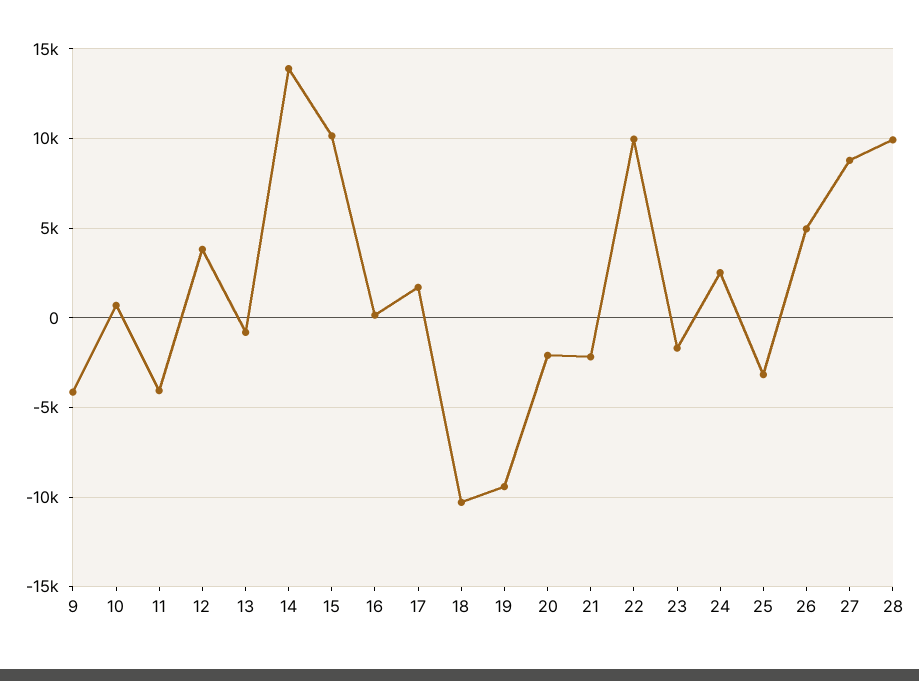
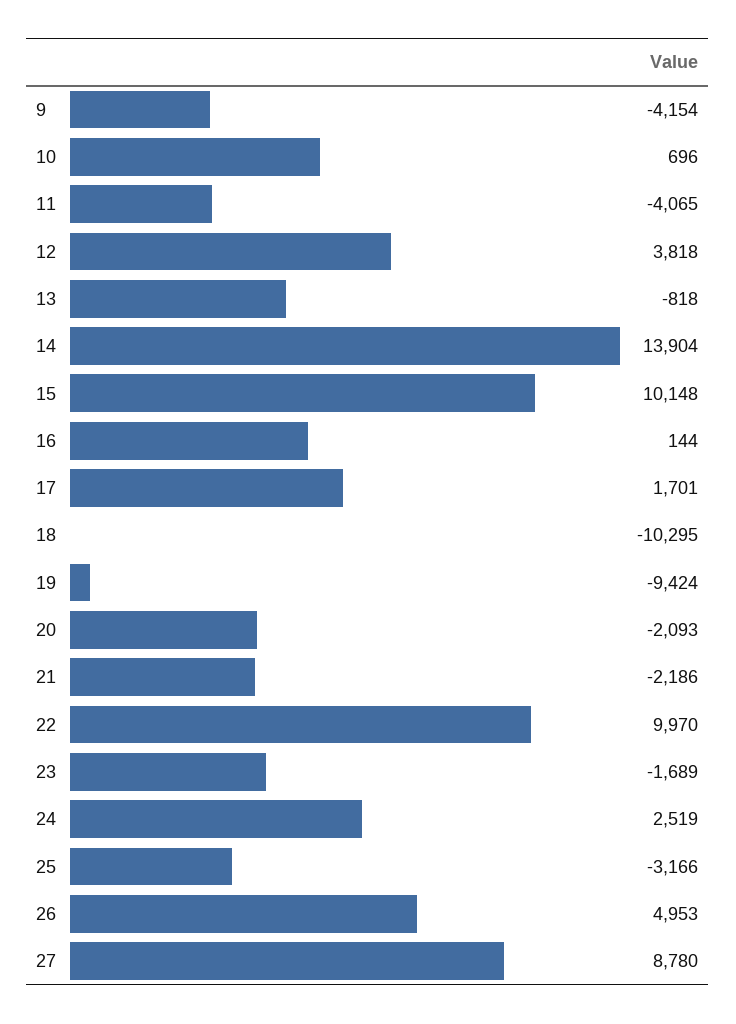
  {
    "9": -4154,
    "10": 696,
    "11": -4065,
    "12": 3818,
    "13": -818,
    "14": 13904,
    "15": 10148,
    "16": 144,
    "17": 1701,
    "18": -10295,
    "19": -9424,
    "20": -2093,
    "21": -2186,
    "22": 9970,
    "23": -1689,
    "24": 2519,
    "25": -3166,
    "26": 4953,
-   "27": 8780,
+   "27": 8780
-   "28": 10000
  }

